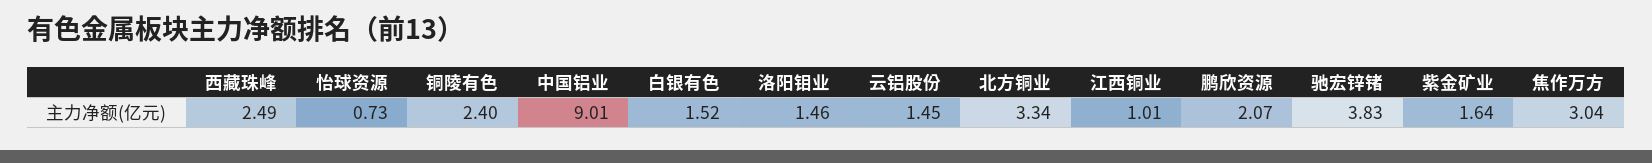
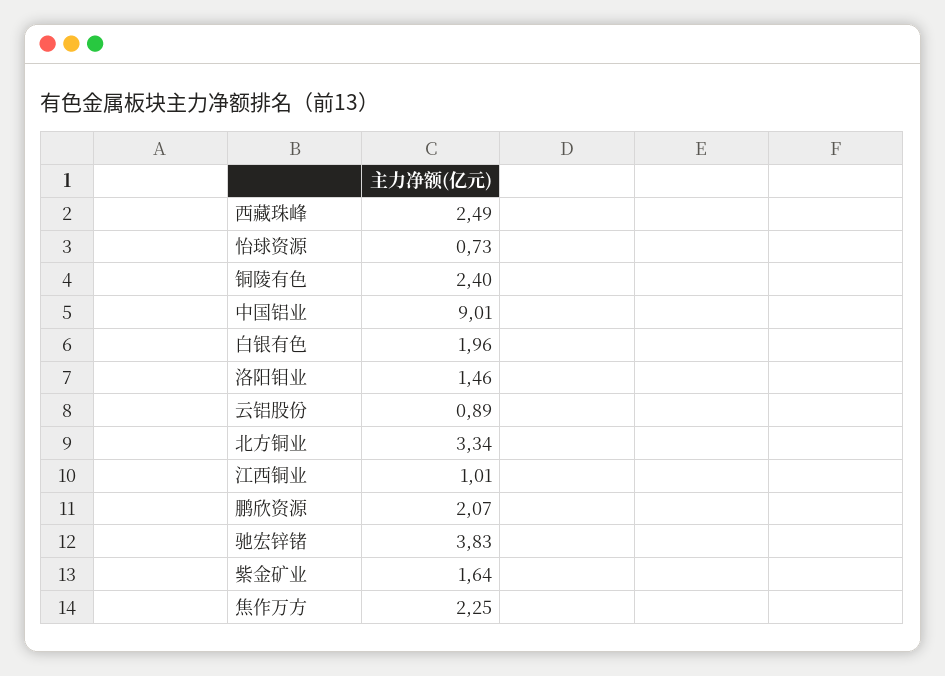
  {
    "西藏珠峰": 2.49,
    "怡球资源": 0.73,
    "铜陵有色": 2.4,
    "中国铝业": 9.01,
-   "白银有色": 1.52,
+   "白银有色": 1.96,
    "洛阳钼业": 1.46,
-   "云铝股份": 1.45,
+   "云铝股份": 0.89,
    "北方铜业": 3.34,
    "江西铜业": 1.01,
    "鹏欣资源": 2.07,
    "驰宏锌锗": 3.83,
    "紫金矿业": 1.64,
-   "焦作万方": 3.04
+   "焦作万方": 2.25
  }

